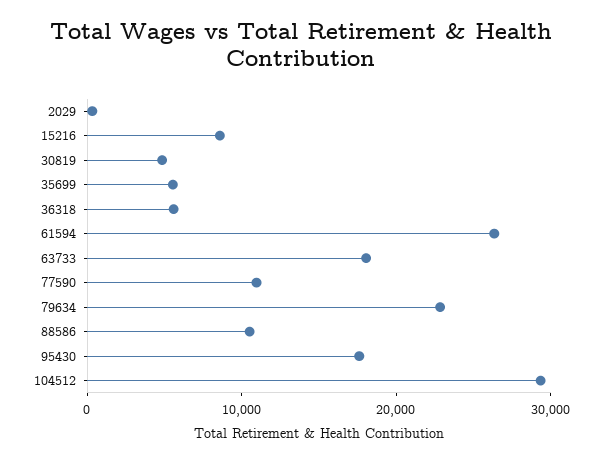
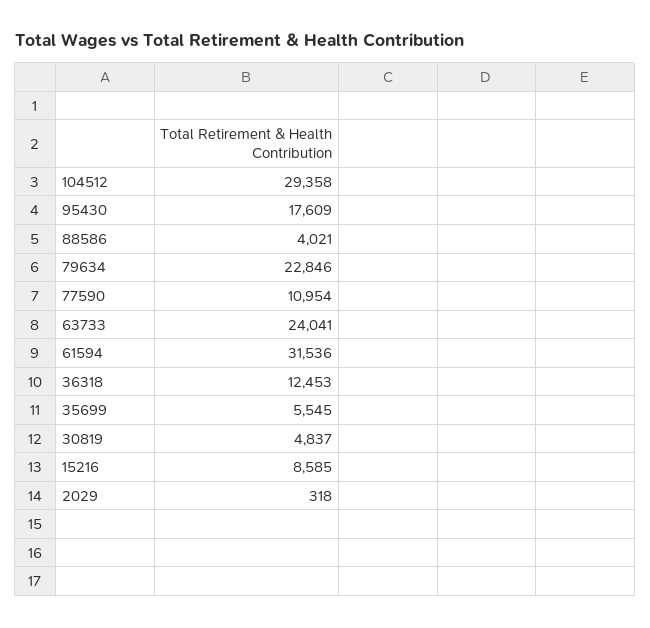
  {
    "2029": 318,
    "15216": 8585,
    "30819": 4837,
    "35699": 5545,
-   "36318": 6000,
+   "36318": 12453,
-   "61594": 26000,
+   "61594": 31536,
-   "63733": 18000,
+   "63733": 24041,
    "77590": 10954,
    "79634": 22846,
-   "88586": 10000,
+   "88586": 4021,
    "95430": 17609,
    "104512": 29358
  }

